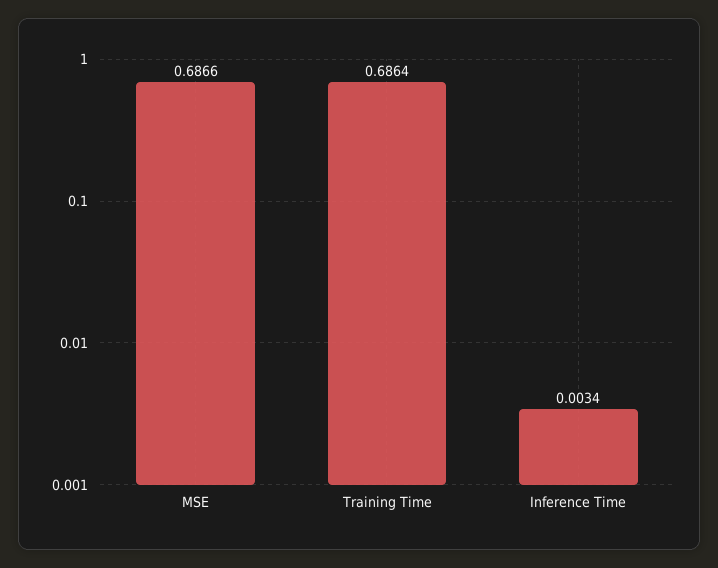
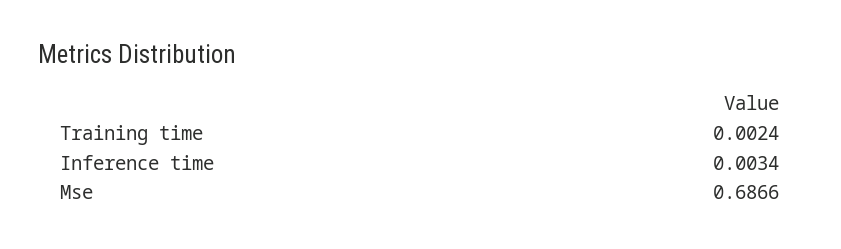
  {
    "MSE": 0.6866,
-   "Training Time": 0.6864,
+   "Training Time": 0.0024,
    "Inference Time": 0.0034
  }

